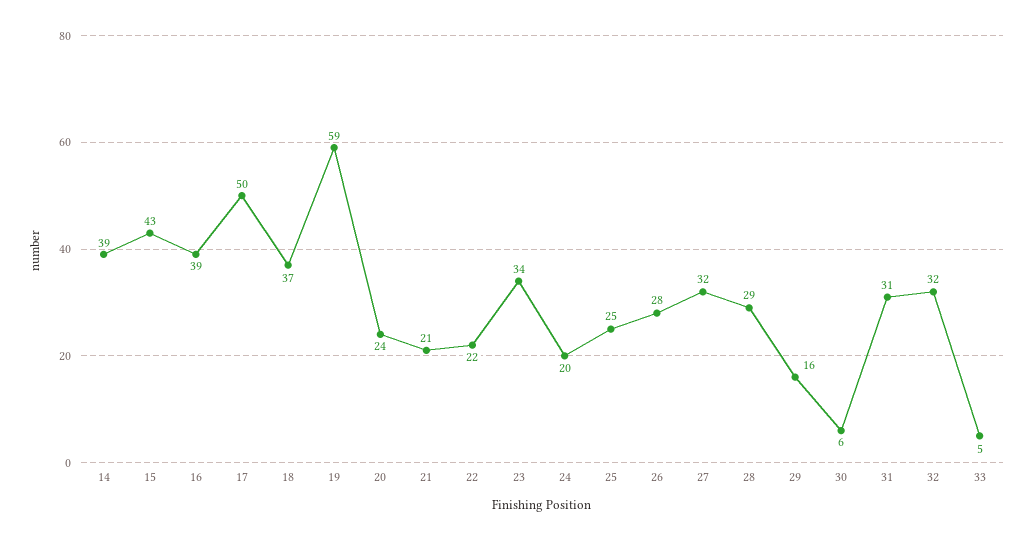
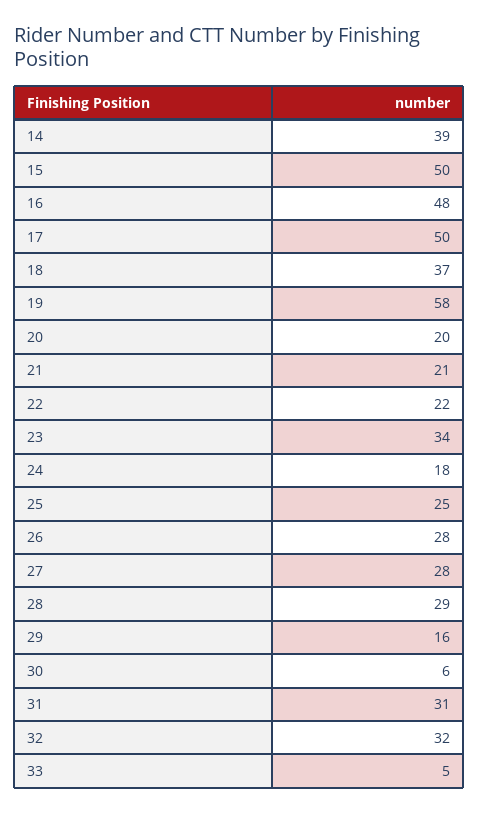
  {
    "14": 39,
-   "15": 43,
+   "15": 50,
-   "16": 39,
+   "16": 48,
    "17": 50,
    "18": 37,
-   "19": 59,
+   "19": 58,
-   "20": 24,
+   "20": 20,
    "21": 21,
    "22": 22,
    "23": 34,
-   "24": 20,
+   "24": 18,
    "25": 25,
    "26": 28,
-   "27": 32,
+   "27": 28,
    "28": 29,
    "29": 16,
    "30": 6,
    "31": 31,
    "32": 32,
    "33": 5
  }

